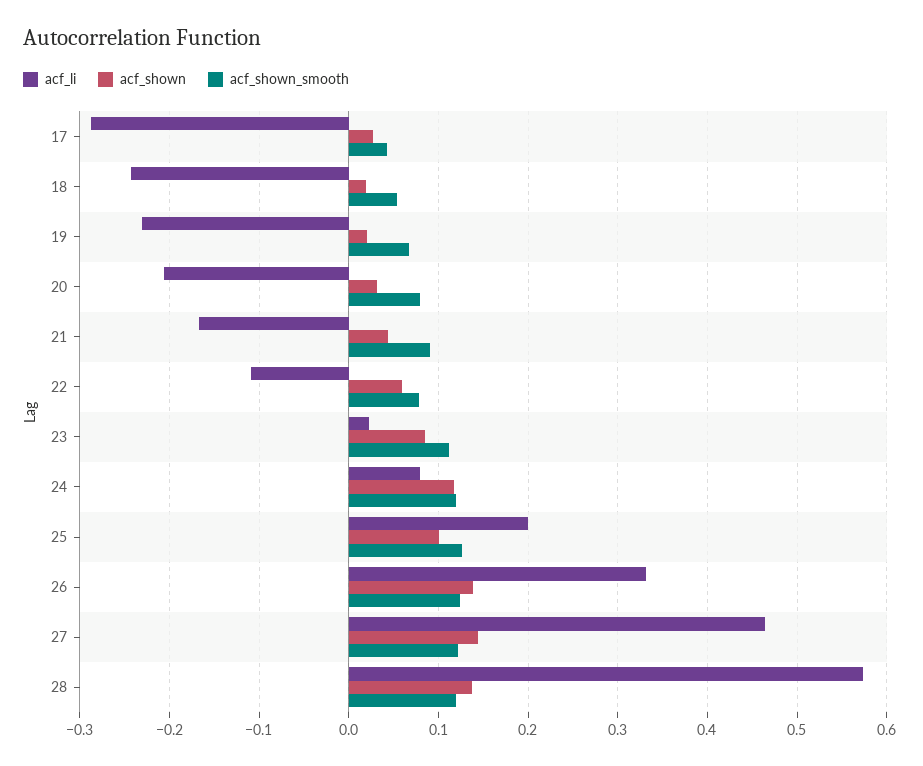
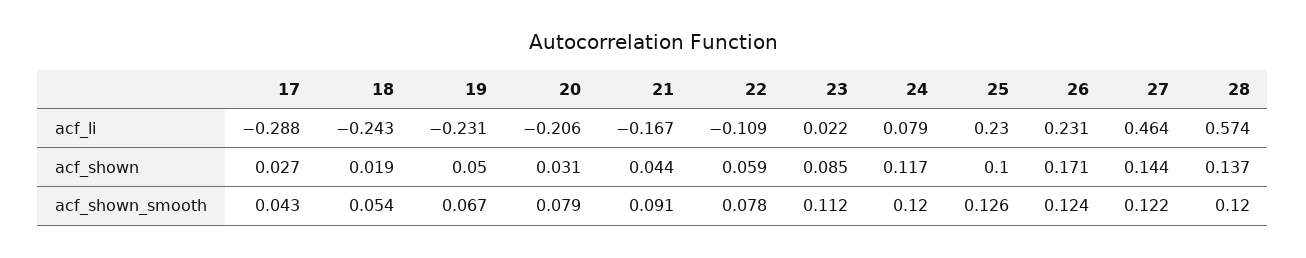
  {
    "acf_li": {
      "17": -0.288,
      "18": -0.243,
      "19": -0.231,
      "20": -0.206,
      "21": -0.167,
      "22": -0.109,
      "23": 0.022,
      "24": 0.079,
-     "25": 0.2,
+     "25": 0.23,
-     "26": 0.33,
+     "26": 0.231,
      "27": 0.464,
      "28": 0.574
    },
    "acf_shown": {
      "17": 0.027,
      "18": 0.019,
-     "19": 0.02,
+     "19": 0.05,
      "20": 0.031,
      "21": 0.044,
      "22": 0.059,
      "23": 0.085,
      "24": 0.117,
      "25": 0.1,
-     "26": 0.14,
+     "26": 0.171,
      "27": 0.144,
      "28": 0.137
    },
    "acf_shown_smooth": {
      "17": 0.043,
      "18": 0.054,
      "19": 0.067,
      "20": 0.079,
      "21": 0.091,
      "22": 0.078,
      "23": 0.112,
      "24": 0.12,
      "25": 0.126,
      "26": 0.124,
      "27": 0.122,
      "28": 0.12
    }
  }

